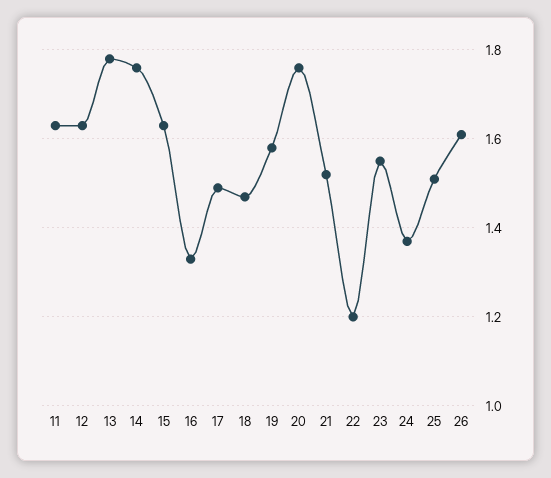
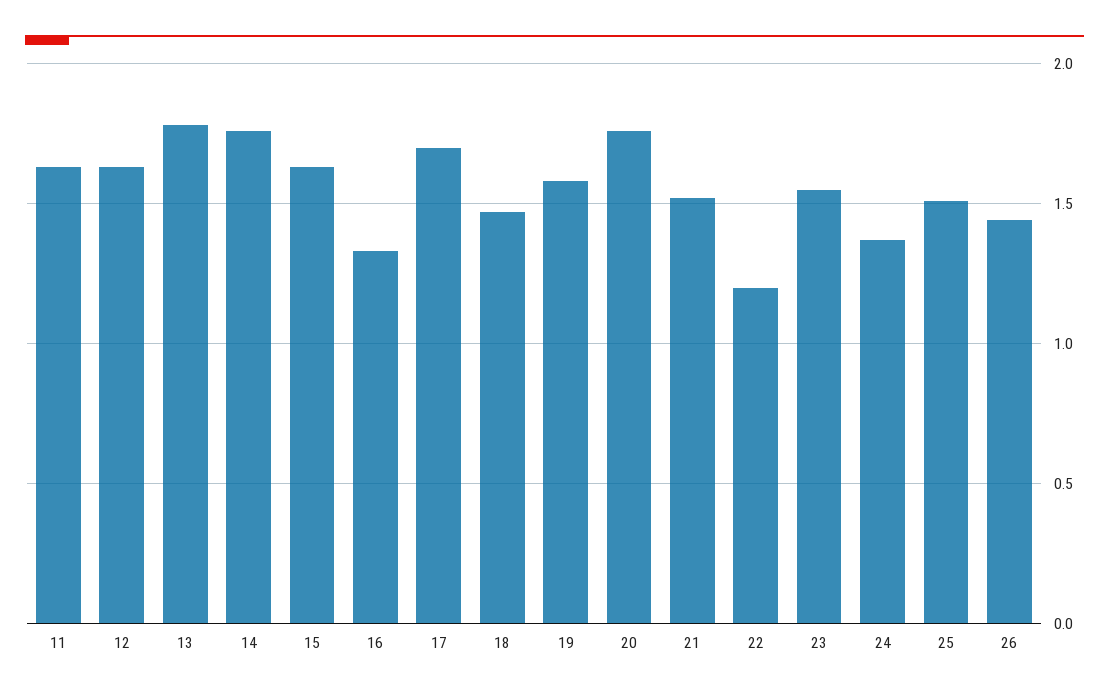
  {
    "11": 1.65,
    "12": 1.65,
    "13": 1.8,
    "14": 1.75,
    "15": 1.65,
    "16": 1.35,
-   "17": 1.5,
+   "17": 1.7,
    "18": 1.45,
    "19": 1.6,
    "20": 1.75,
    "21": 1.5,
    "22": 1.2,
    "23": 1.55,
    "24": 1.35,
    "25": 1.5,
-   "26": 1.6
+   "26": 1.45
  }

